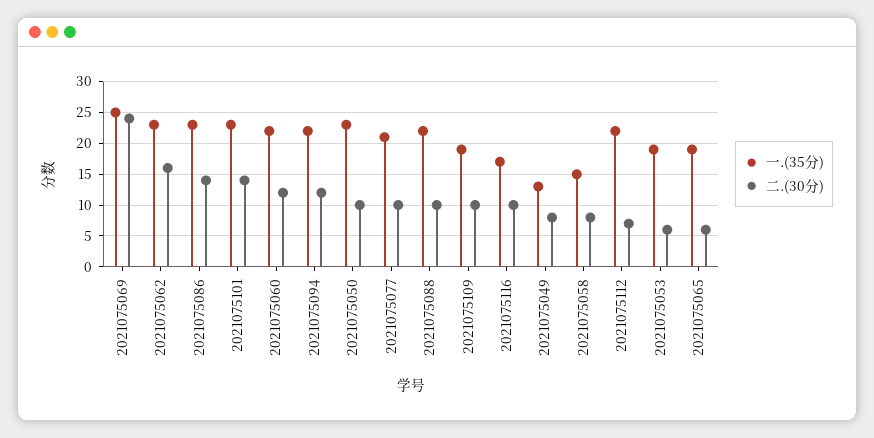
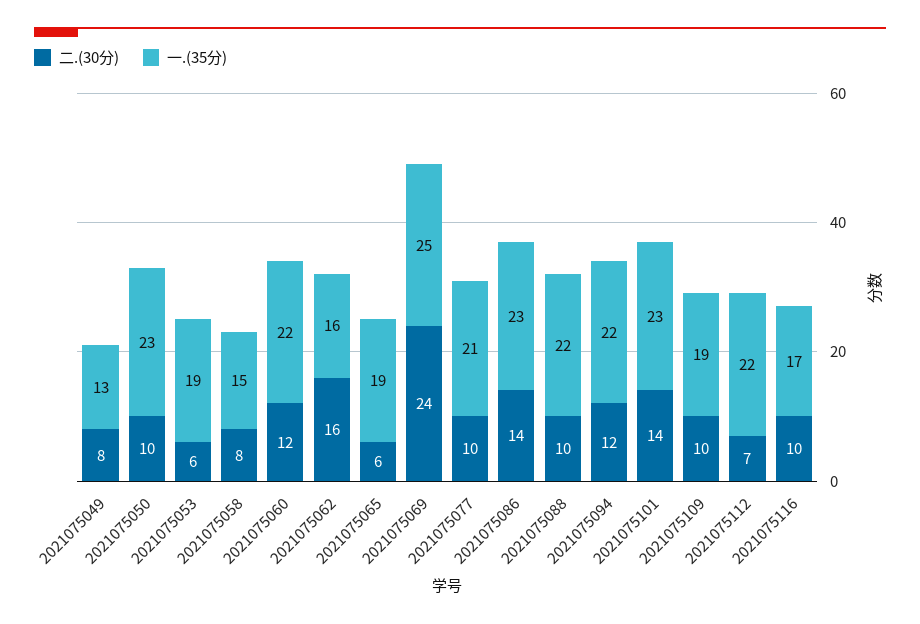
  {
    "一.(35分)": {
      "2021075069": 25,
-     "2021075062": 23,
+     "2021075062": 16,
      "2021075086": 23,
      "2021075101": 23,
      "2021075060": 22,
      "2021075094": 22,
      "2021075050": 23,
      "2021075077": 21,
      "2021075088": 22,
      "2021075109": 19,
      "2021075116": 17,
      "2021075049": 13,
      "2021075058": 15,
      "2021075112": 22,
      "2021075053": 19,
      "2021075065": 19
    },
    "二.(30分)": {
      "2021075069": 24,
      "2021075062": 16,
      "2021075086": 14,
      "2021075101": 14,
      "2021075060": 12,
      "2021075094": 12,
      "2021075050": 10,
      "2021075077": 10,
      "2021075088": 10,
      "2021075109": 10,
      "2021075116": 10,
      "2021075049": 8,
      "2021075058": 8,
      "2021075112": 7,
      "2021075053": 6,
      "2021075065": 6
    }
  }

